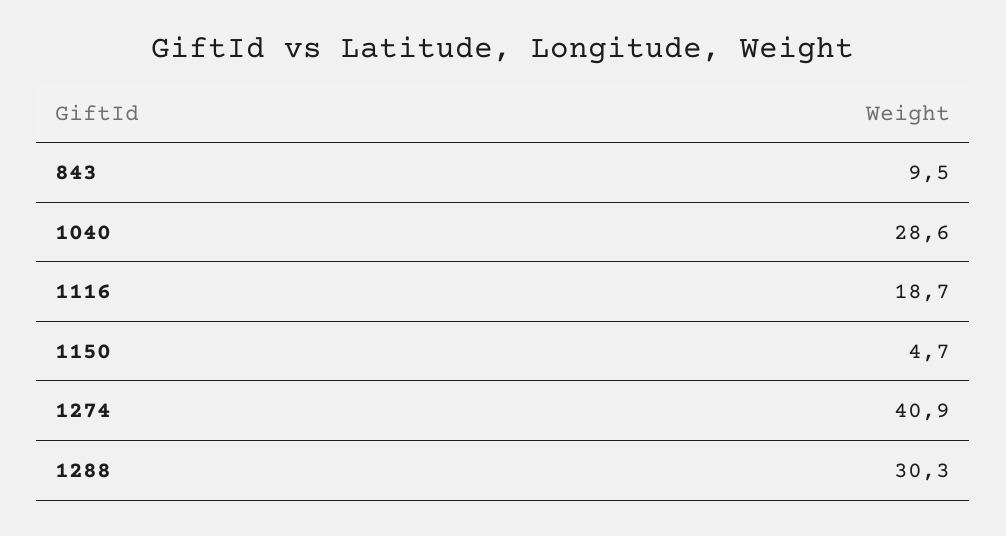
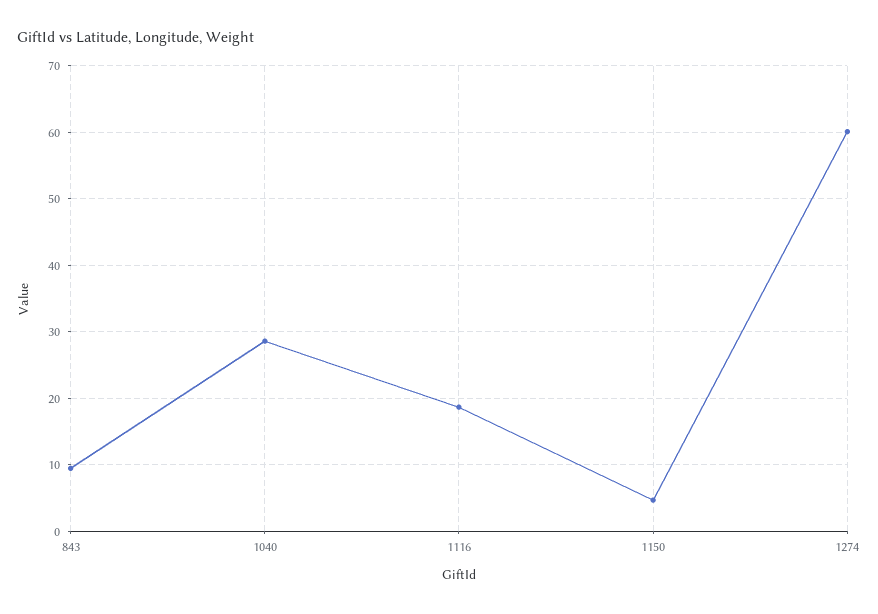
  {
    "843": 9.5,
    "1040": 28.6,
    "1116": 18.7,
    "1150": 4.7,
-   "1274": 40.9,
+   "1274": 60
-   "1288": 30.3
  }

